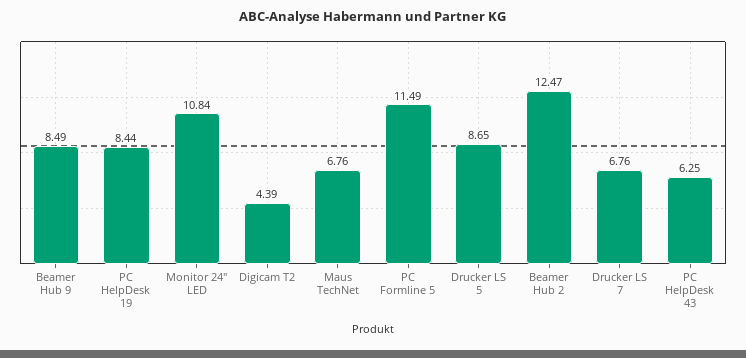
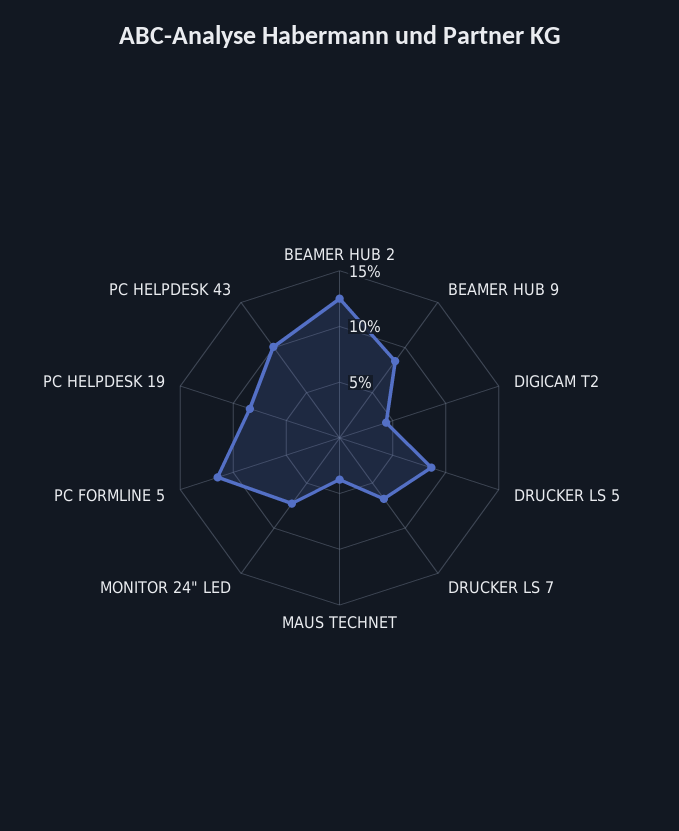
  {
    "Beamer Hub 9": 8.49,
    "PC HelpDesk 19": 8.44,
-   "Monitor 24\" LED": 10.84,
+   "Monitor 24\" LED": 7,
    "Digicam T2": 4.39,
-   "Maus TechNet": 6.76,
+   "Maus TechNet": 4,
    "PC Formline 5": 11.49,
    "Drucker LS 5": 8.65,
    "Beamer Hub 2": 12.47,
    "Drucker LS 7": 6.76,
-   "PC HelpDesk 43": 6.25
+   "PC HelpDesk 43": 10
  }

